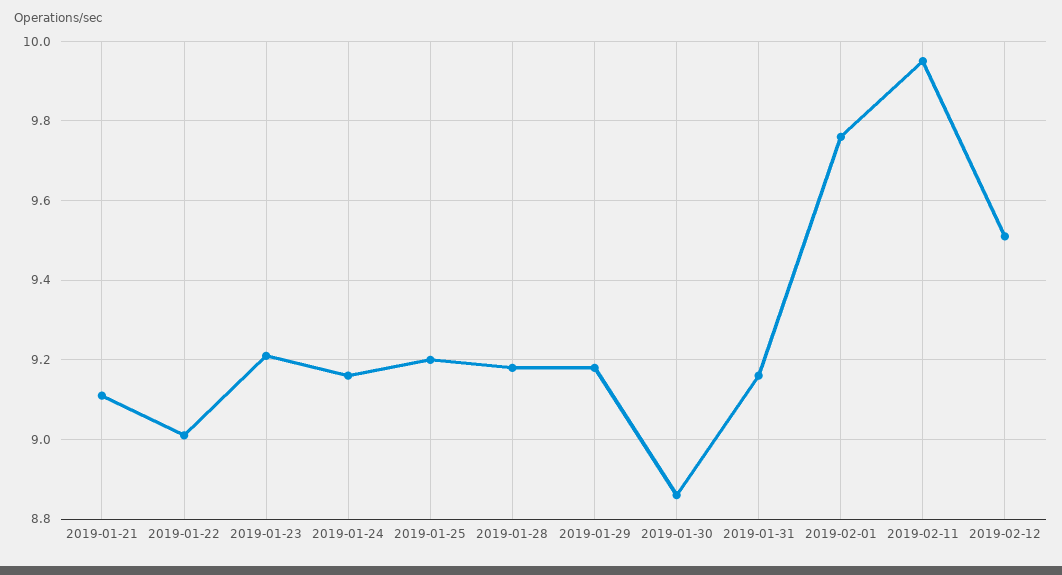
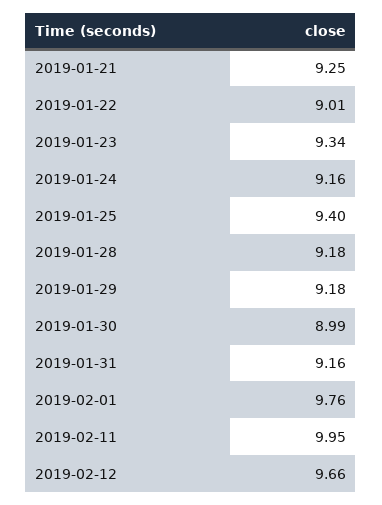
  {
-   "2019-01-21": 9.1,
+   "2019-01-21": 9.25,
    "2019-01-22": 9.01,
-   "2019-01-23": 9.2,
+   "2019-01-23": 9.34,
    "2019-01-24": 9.16,
-   "2019-01-25": 9.2,
+   "2019-01-25": 9.4,
    "2019-01-28": 9.18,
    "2019-01-29": 9.18,
-   "2019-01-30": 8.85,
+   "2019-01-30": 8.99,
    "2019-01-31": 9.16,
    "2019-02-01": 9.76,
    "2019-02-11": 9.95,
-   "2019-02-12": 9.5
+   "2019-02-12": 9.66
  }

